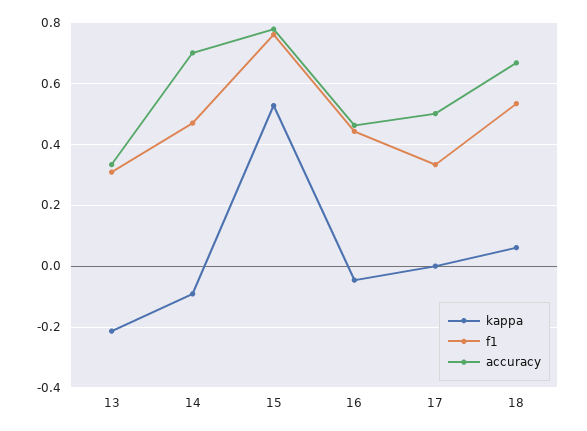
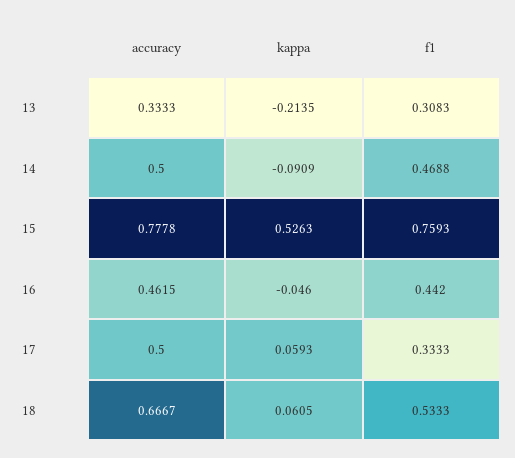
  {
    "kappa": {
      "13": -0.2135,
      "14": -0.0909,
      "15": 0.5263,
      "16": -0.046,
-     "17": 0,
+     "17": 0.0593,
      "18": 0.0605
    },
    "f1": {
      "13": 0.3083,
      "14": 0.4688,
      "15": 0.7593,
      "16": 0.442,
      "17": 0.3333,
      "18": 0.5333
    },
    "accuracy": {
      "13": 0.3333,
-     "14": 0.7,
+     "14": 0.5,
      "15": 0.7778,
      "16": 0.4615,
      "17": 0.5,
      "18": 0.6667
    }
  }

